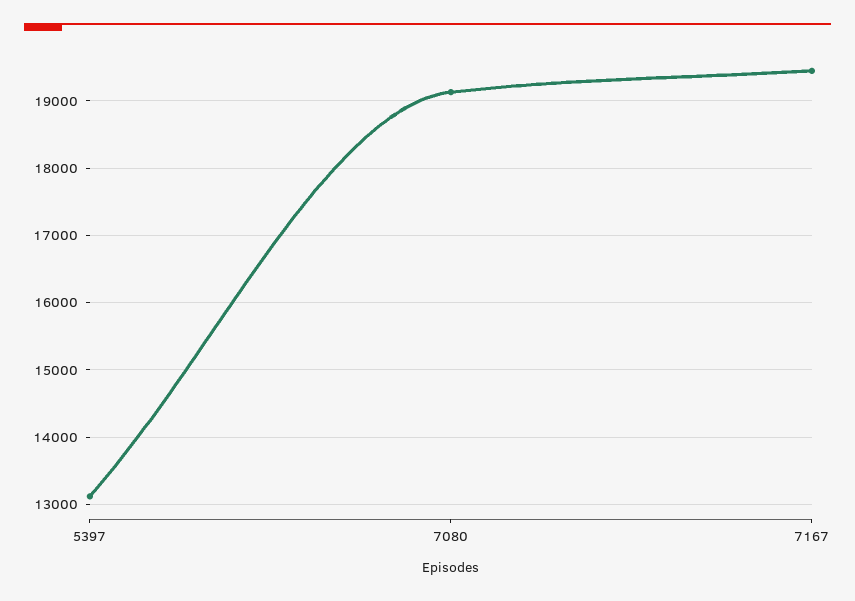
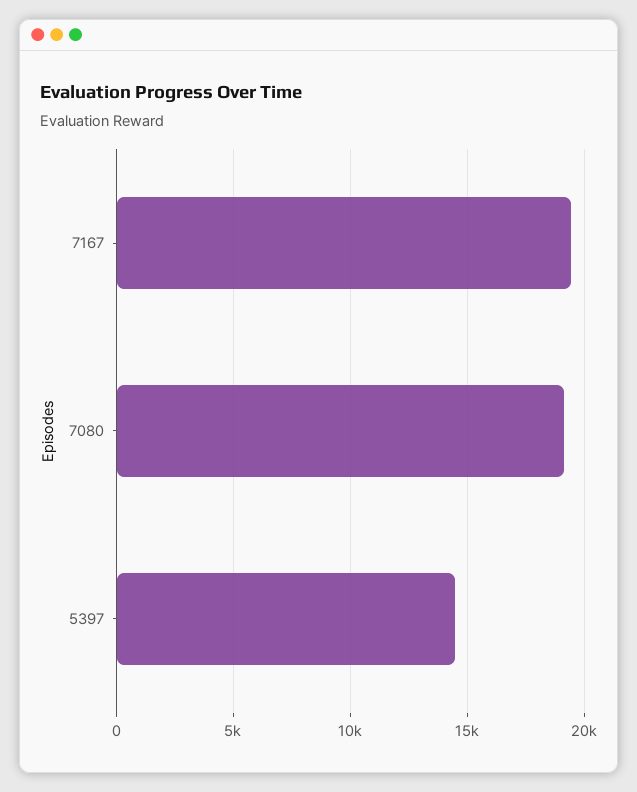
  {
-   "5397": 13100,
+   "5397": 14500,
    "7080": 19100,
    "7167": 19400
  }

